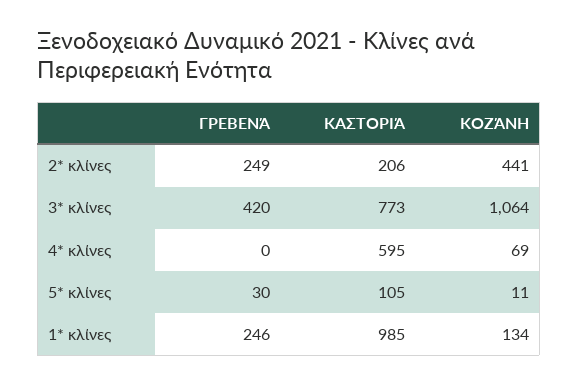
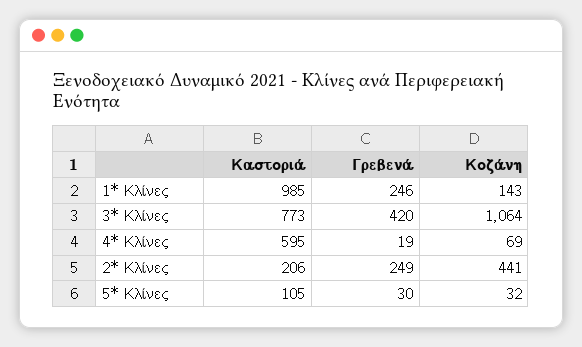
  {
    "ΓΡΕΒΕΝΆ": {
      "2* κλίνες": 249,
      "3* κλίνες": 420,
-     "4* κλίνες": 0,
+     "4* κλίνες": 19,
      "5* κλίνες": 30,
      "1* κλίνες": 246
    },
    "ΚΑΣΤΟΡΙΆ": {
      "2* κλίνες": 206,
      "3* κλίνες": 773,
      "4* κλίνες": 595,
      "5* κλίνες": 105,
      "1* κλίνες": 985
    },
    "ΚΟΖΆΝΗ": {
      "2* κλίνες": 441,
      "3* κλίνες": 1064,
      "4* κλίνες": 69,
-     "5* κλίνες": 11,
+     "5* κλίνες": 32,
-     "1* κλίνες": 134
+     "1* κλίνες": 143
    }
  }

